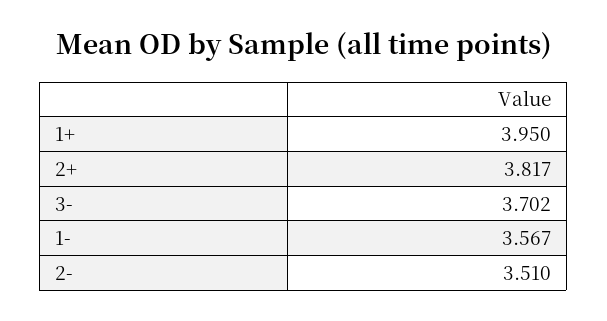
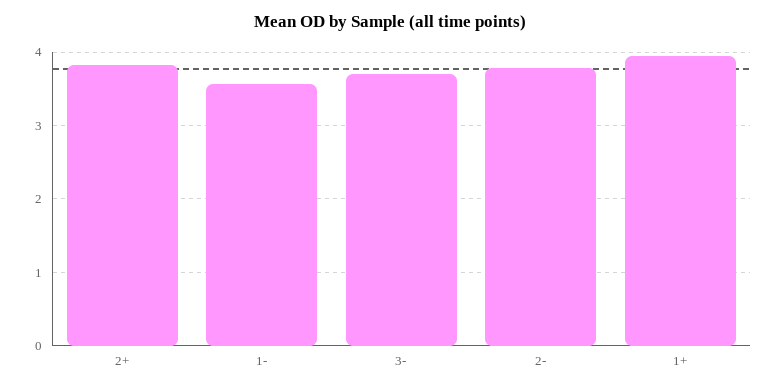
  {
    "1+": 3.95,
    "2+": 3.817,
    "3-": 3.702,
    "1-": 3.567,
-   "2-": 3.51
+   "2-": 3.8
  }

